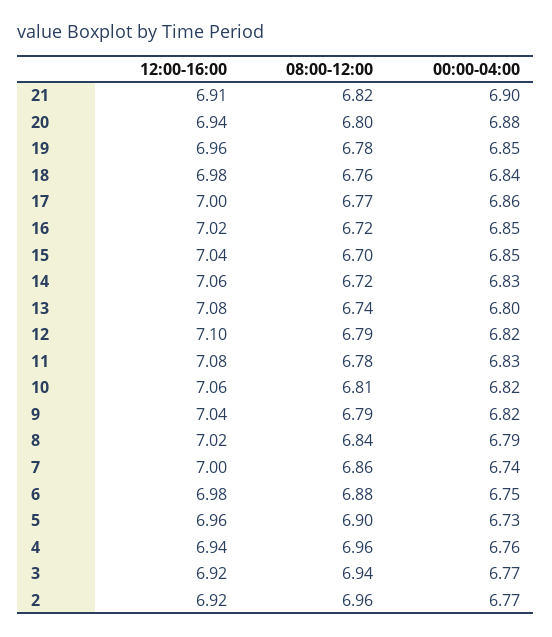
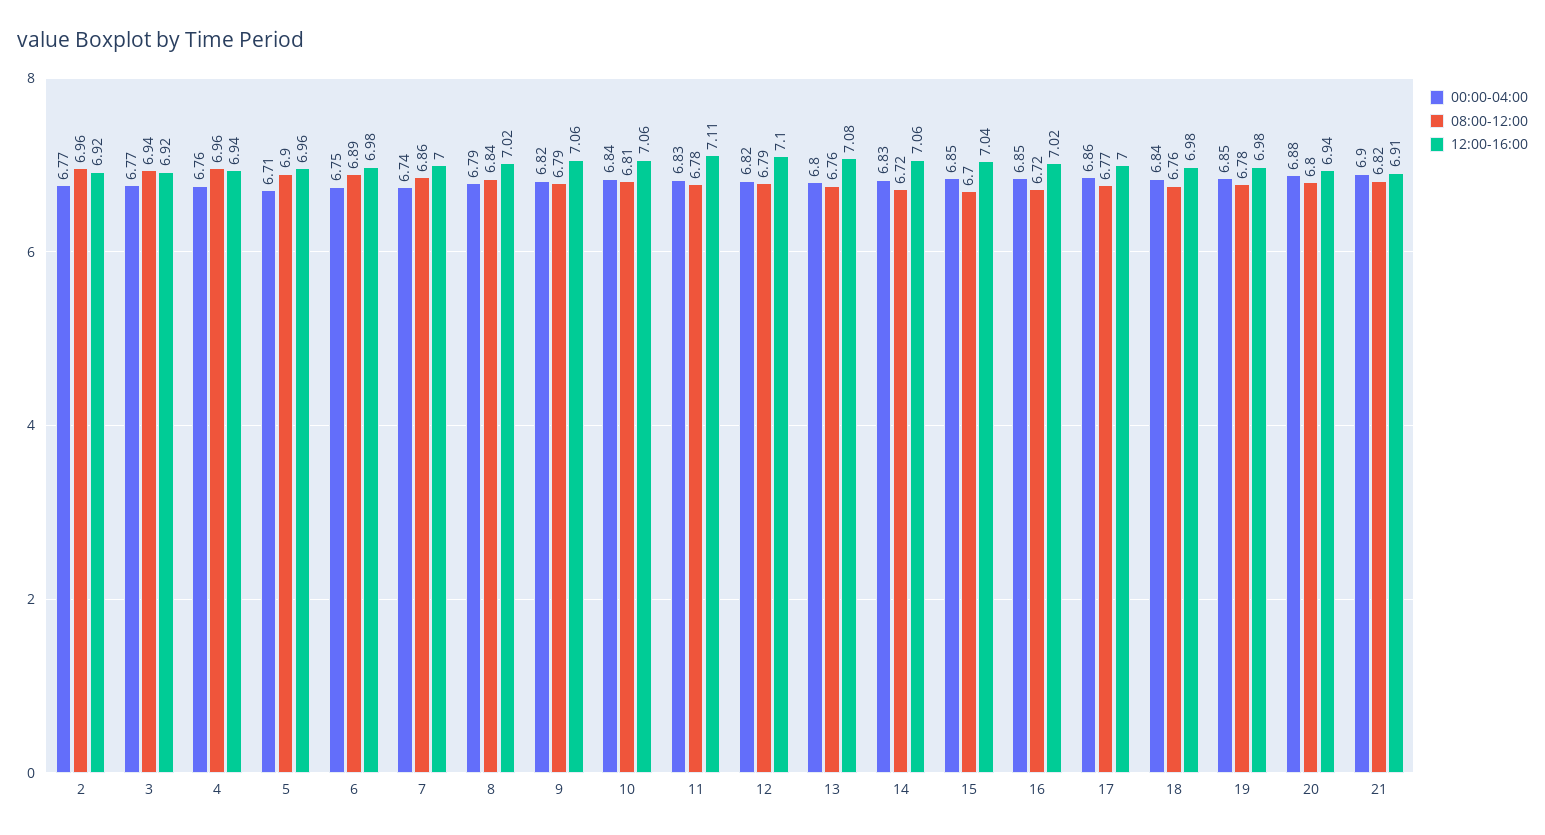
  {
    "12:00-16:00": {
      "21": 6.91,
      "20": 6.94,
-     "19": 6.96,
+     "19": 6.98,
      "18": 6.98,
      "17": 7,
      "16": 7.02,
      "15": 7.04,
      "14": 7.06,
      "13": 7.08,
      "12": 7.1,
-     "11": 7.08,
+     "11": 7.11,
      "10": 7.06,
-     "9": 7.04,
+     "9": 7.06,
      "8": 7.02,
      "7": 7,
      "6": 6.98,
      "5": 6.96,
      "4": 6.94,
      "3": 6.92,
      "2": 6.92
    },
    "08:00-12:00": {
      "21": 6.82,
      "20": 6.8,
      "19": 6.78,
      "18": 6.76,
      "17": 6.77,
      "16": 6.72,
      "15": 6.7,
      "14": 6.72,
-     "13": 6.74,
+     "13": 6.76,
      "12": 6.79,
      "11": 6.78,
      "10": 6.81,
      "9": 6.79,
      "8": 6.84,
      "7": 6.86,
-     "6": 6.88,
+     "6": 6.89,
      "5": 6.9,
      "4": 6.96,
      "3": 6.94,
      "2": 6.96
    },
    "00:00-04:00": {
      "21": 6.9,
      "20": 6.88,
      "19": 6.85,
      "18": 6.84,
      "17": 6.86,
      "16": 6.85,
      "15": 6.85,
      "14": 6.83,
      "13": 6.8,
      "12": 6.82,
      "11": 6.83,
-     "10": 6.82,
+     "10": 6.84,
      "9": 6.82,
      "8": 6.79,
      "7": 6.74,
      "6": 6.75,
-     "5": 6.73,
+     "5": 6.71,
      "4": 6.76,
      "3": 6.77,
      "2": 6.77
    }
  }

